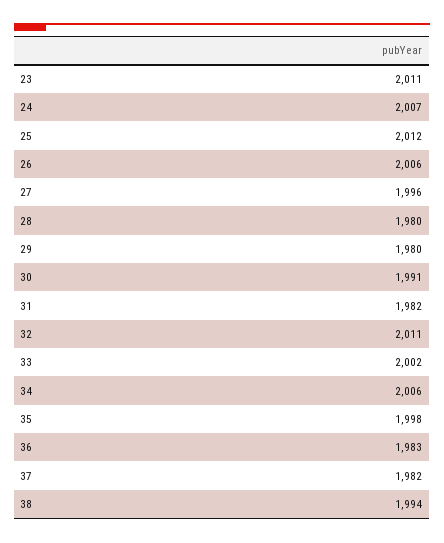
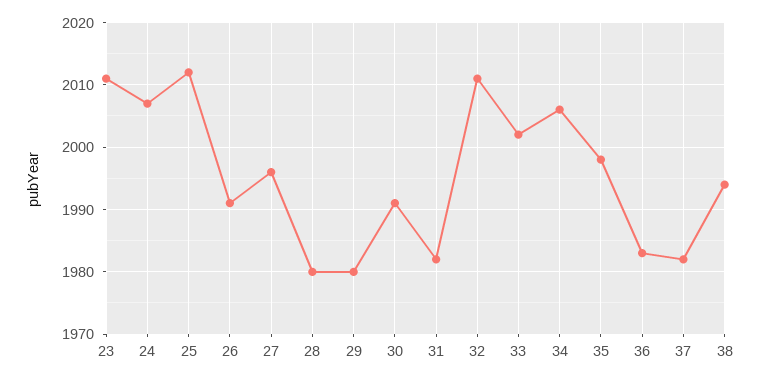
  {
    "23": 2011,
    "24": 2007,
    "25": 2012,
-   "26": 2006,
+   "26": 1991,
    "27": 1996,
    "28": 1980,
    "29": 1980,
    "30": 1991,
    "31": 1982,
    "32": 2011,
    "33": 2002,
    "34": 2006,
    "35": 1998,
    "36": 1983,
    "37": 1982,
    "38": 1994
  }

